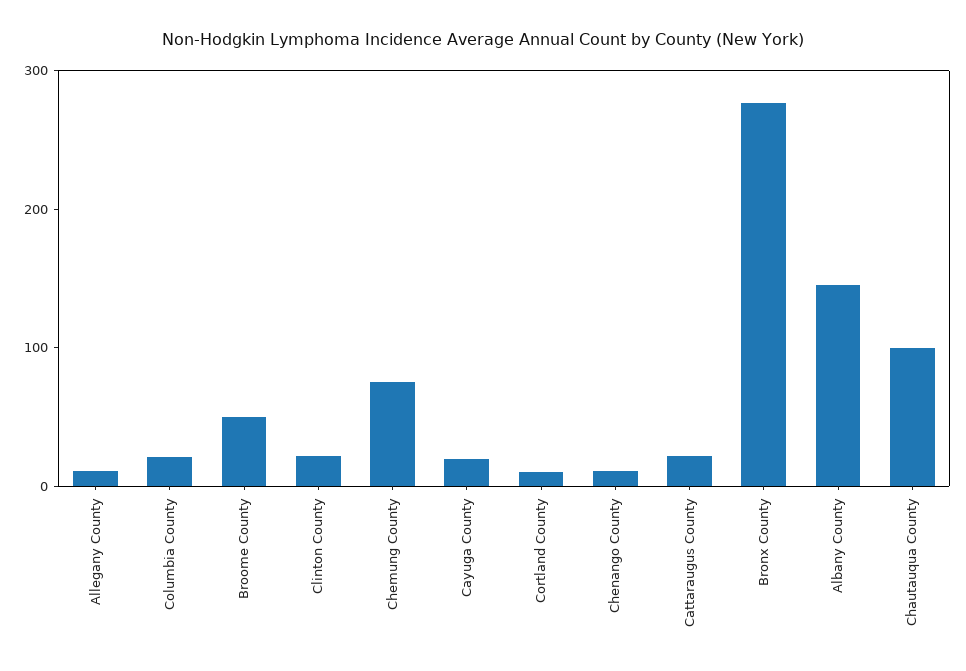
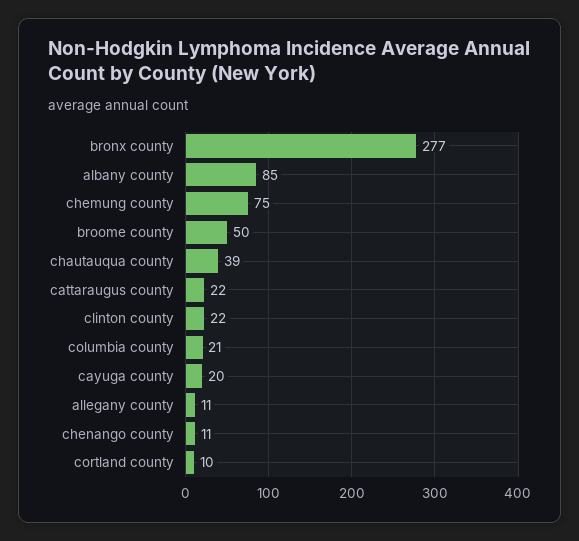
  {
    "Allegany County": 11,
    "Columbia County": 21,
    "Broome County": 50,
    "Clinton County": 22,
    "Chemung County": 75,
    "Cayuga County": 20,
    "Cortland County": 10,
    "Chenango County": 11,
    "Cattaraugus County": 22,
    "Bronx County": 277,
-   "Albany County": 140,
+   "Albany County": 85,
-   "Chautauqua County": 100
+   "Chautauqua County": 39
  }

